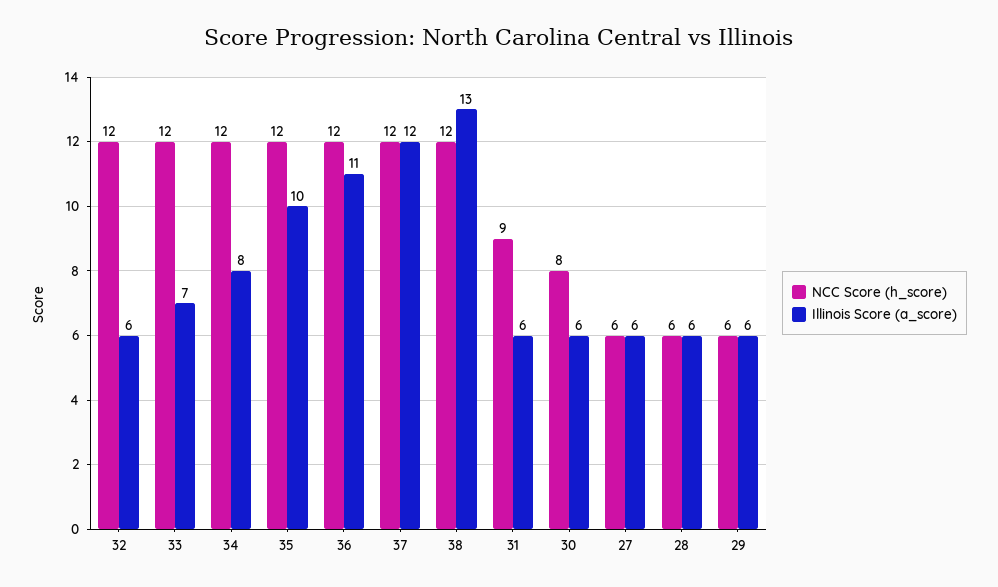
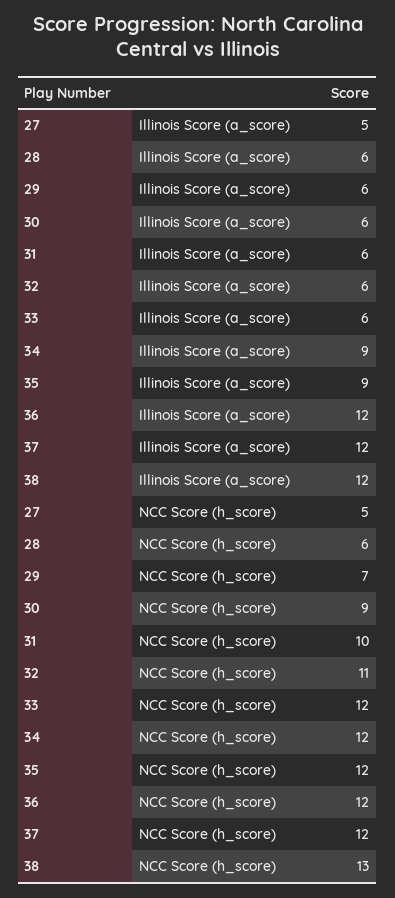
  {
    "NCC Score (h_score)": {
-     "32": 12,
+     "32": 11,
      "33": 12,
      "34": 12,
      "35": 12,
      "36": 12,
      "37": 12,
-     "38": 12,
+     "38": 13,
-     "31": 9,
+     "31": 10,
-     "30": 8,
+     "30": 9,
-     "27": 6,
+     "27": 5,
      "28": 6,
-     "29": 6
+     "29": 7
    },
    "Illinois Score (a_score)": {
      "32": 6,
-     "33": 7,
+     "33": 6,
-     "34": 8,
+     "34": 9,
-     "35": 10,
+     "35": 9,
-     "36": 11,
+     "36": 12,
      "37": 12,
-     "38": 13,
+     "38": 12,
      "31": 6,
      "30": 6,
-     "27": 6,
+     "27": 5,
      "28": 6,
      "29": 6
    }
  }

